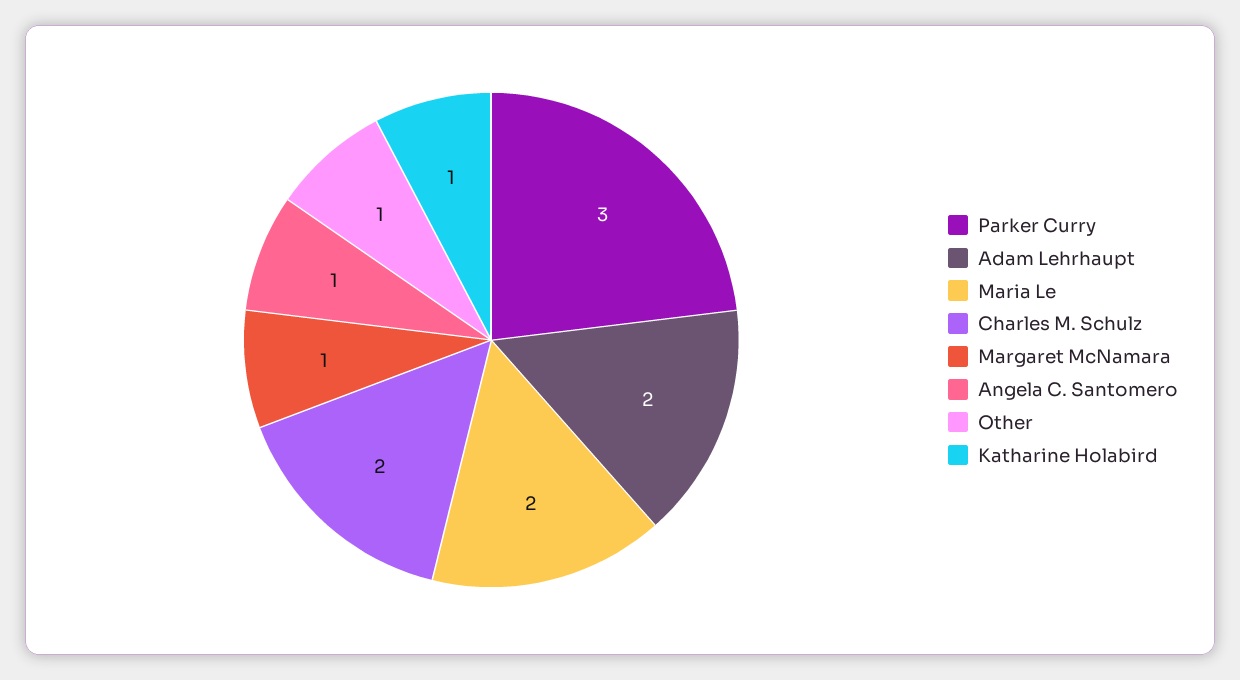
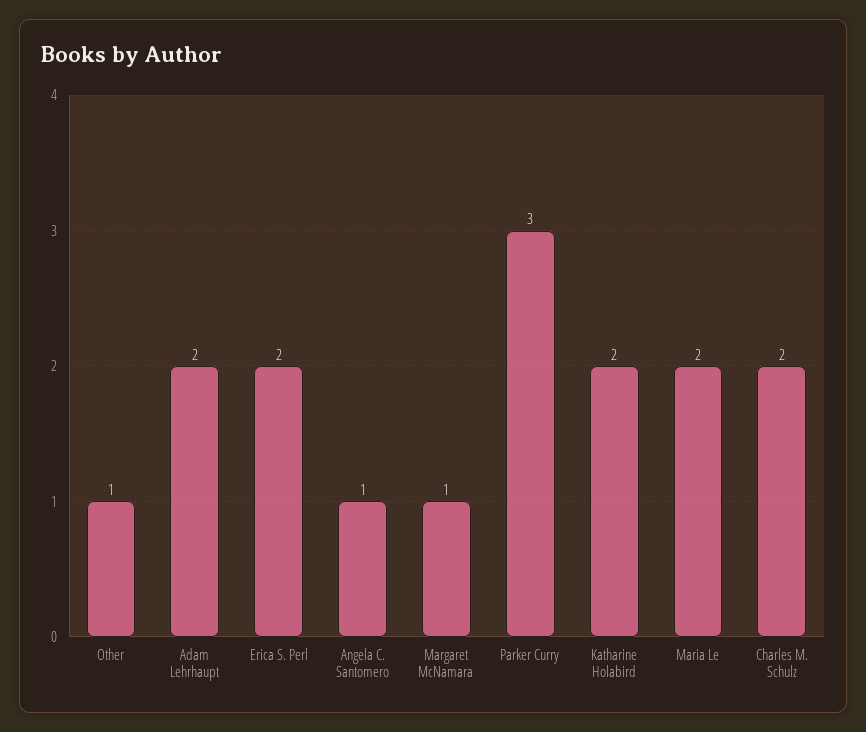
  {
    "Parker Curry": 3,
    "Adam Lehrhaupt": 2,
    "Maria Le": 2,
    "Charles M. Schulz": 2,
    "Margaret McNamara": 1,
    "Angela C. Santomero": 1,
    "Other": 1,
-   "Katharine Holabird": 1
+   "Katharine Holabird": 2,
+   "Erica S. Perl": 2
  }

